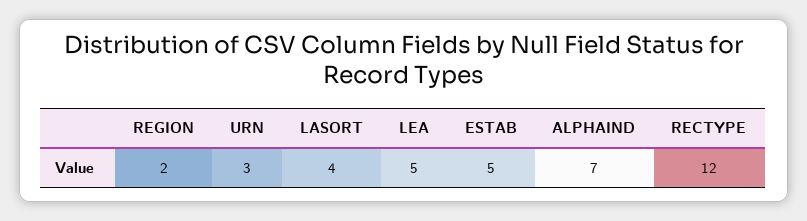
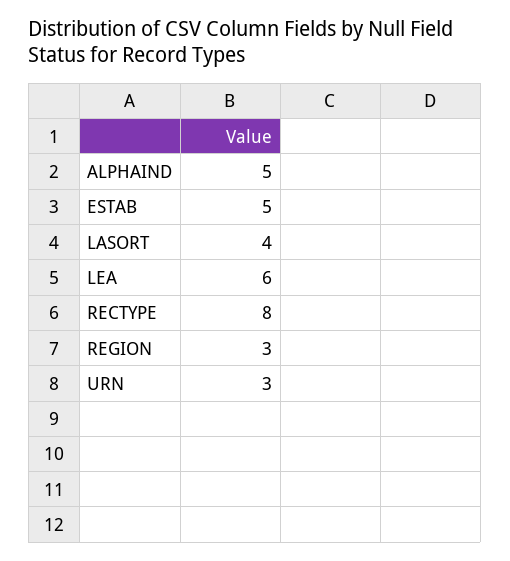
  {
-   "REGION": 2,
+   "REGION": 3,
    "URN": 3,
    "LASORT": 4,
-   "LEA": 5,
+   "LEA": 6,
    "ESTAB": 5,
-   "ALPHAIND": 7,
+   "ALPHAIND": 5,
-   "RECTYPE": 12
+   "RECTYPE": 8
  }

